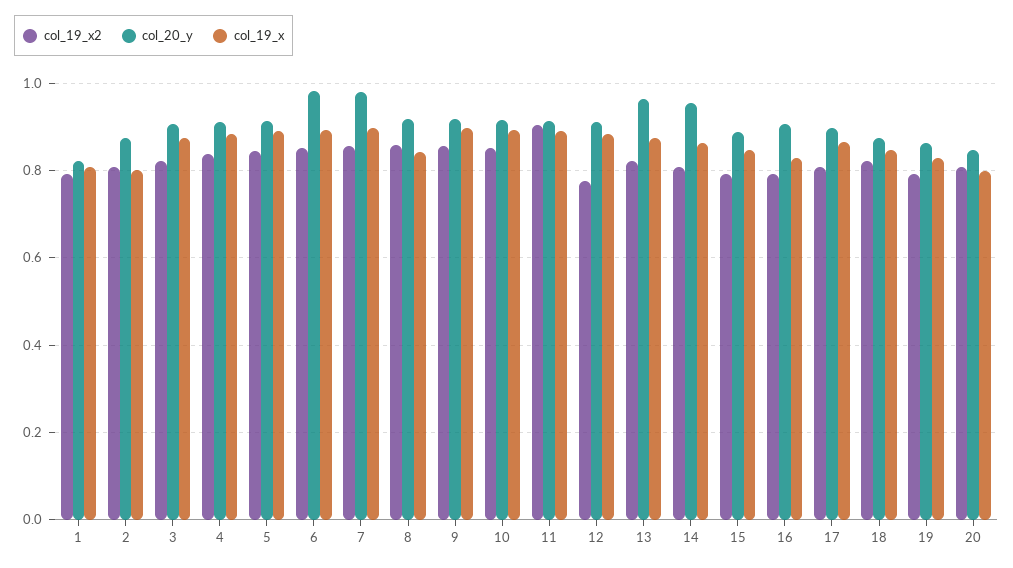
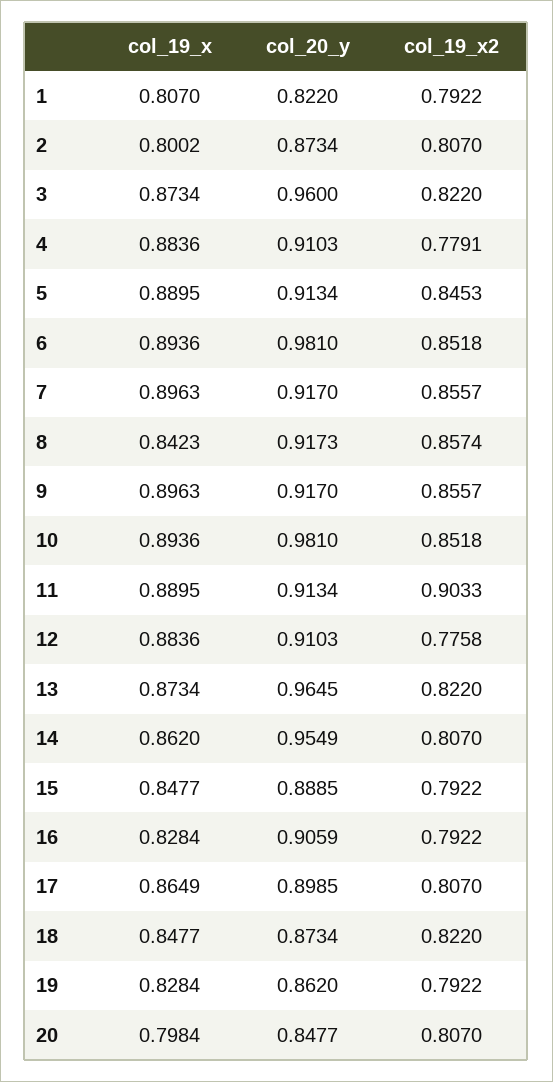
  {
    "col_19_x2": {
      "1": 0.7922,
      "2": 0.807,
      "3": 0.822,
-     "4": 0.84,
+     "4": 0.7791,
      "5": 0.8453,
      "6": 0.8518,
      "7": 0.8557,
      "8": 0.8574,
      "9": 0.8557,
      "10": 0.8518,
      "11": 0.9033,
      "12": 0.7758,
      "13": 0.822,
      "14": 0.807,
      "15": 0.7922,
      "16": 0.7922,
      "17": 0.807,
      "18": 0.822,
      "19": 0.7922,
      "20": 0.807
    },
    "col_20_y": {
      "1": 0.822,
      "2": 0.8734,
-     "3": 0.9,
+     "3": 0.96,
      "4": 0.9103,
      "5": 0.9134,
      "6": 0.981,
-     "7": 0.98,
+     "7": 0.917,
      "8": 0.9173,
      "9": 0.917,
-     "10": 0.92,
+     "10": 0.981,
      "11": 0.9134,
      "12": 0.9103,
      "13": 0.9645,
      "14": 0.9549,
      "15": 0.8885,
      "16": 0.9059,
      "17": 0.8985,
      "18": 0.8734,
      "19": 0.862,
      "20": 0.8477
    },
    "col_19_x": {
      "1": 0.807,
      "2": 0.8002,
      "3": 0.8734,
      "4": 0.8836,
      "5": 0.8895,
      "6": 0.8936,
      "7": 0.8963,
      "8": 0.8423,
      "9": 0.8963,
      "10": 0.8936,
      "11": 0.8895,
      "12": 0.8836,
      "13": 0.8734,
      "14": 0.862,
      "15": 0.8477,
      "16": 0.8284,
      "17": 0.8649,
      "18": 0.8477,
      "19": 0.8284,
      "20": 0.7984
    }
  }

